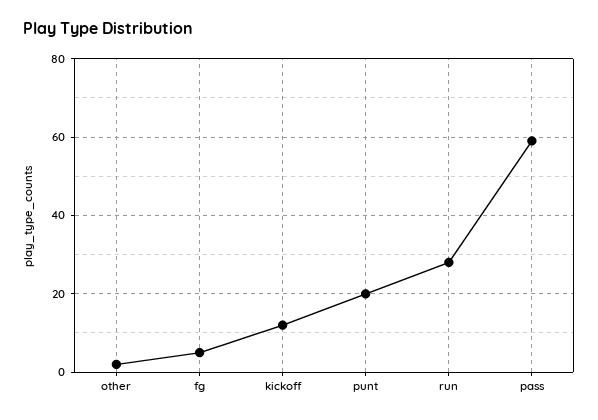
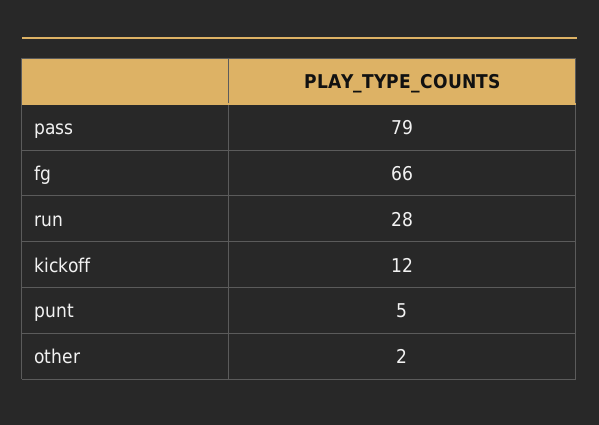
  {
    "other": 2,
-   "fg": 5,
+   "fg": 66,
    "kickoff": 12,
-   "punt": 20,
+   "punt": 5,
    "run": 28,
-   "pass": 60
+   "pass": 79
  }

